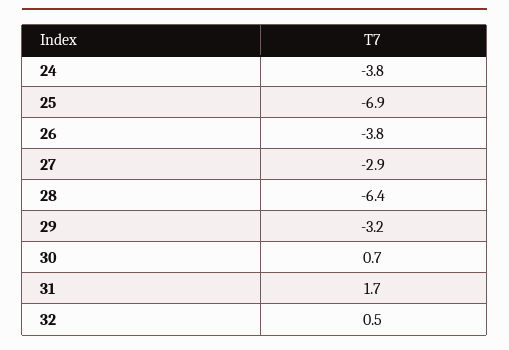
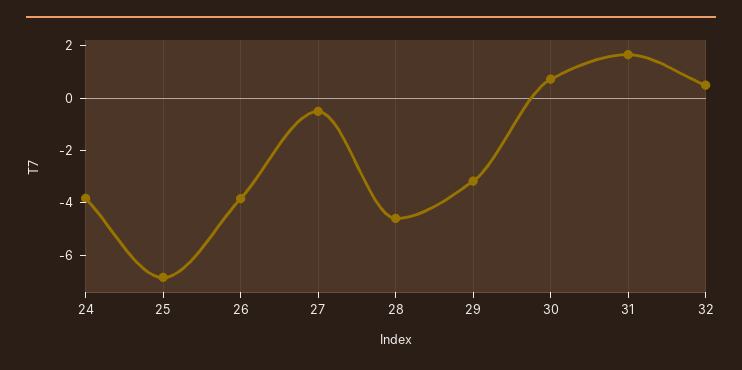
  {
    "24": -3.8,
    "25": -6.9,
    "26": -3.8,
-   "27": -2.9,
+   "27": -0.5,
-   "28": -6.4,
+   "28": -4.5,
    "29": -3.2,
    "30": 0.7,
    "31": 1.7,
    "32": 0.5
  }

